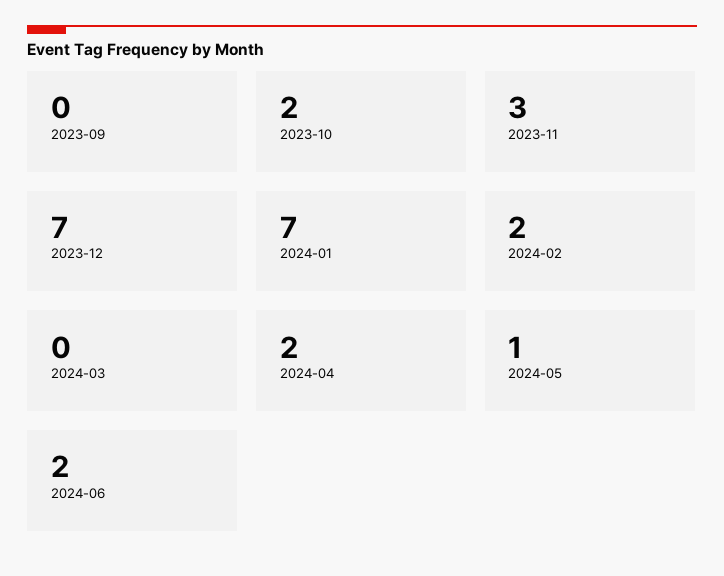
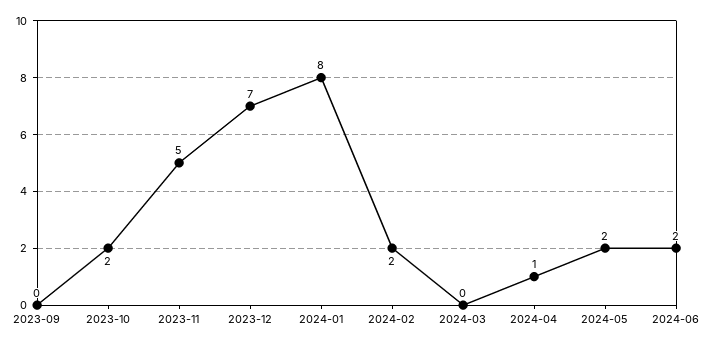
  {
    "2023-09": 0,
    "2023-10": 2,
-   "2023-11": 3,
+   "2023-11": 5,
    "2023-12": 7,
-   "2024-01": 7,
+   "2024-01": 8,
    "2024-02": 2,
    "2024-03": 0,
-   "2024-04": 2,
+   "2024-04": 1,
-   "2024-05": 1,
+   "2024-05": 2,
    "2024-06": 2
  }

